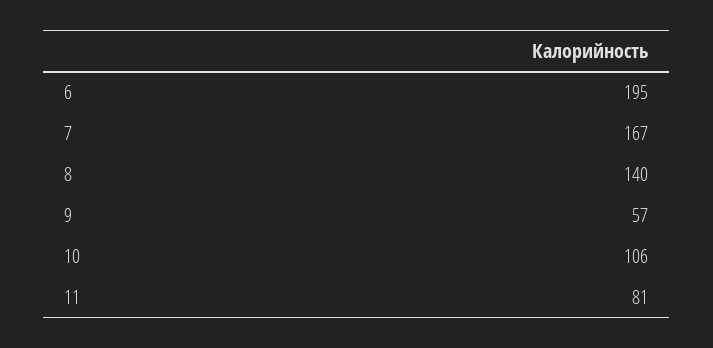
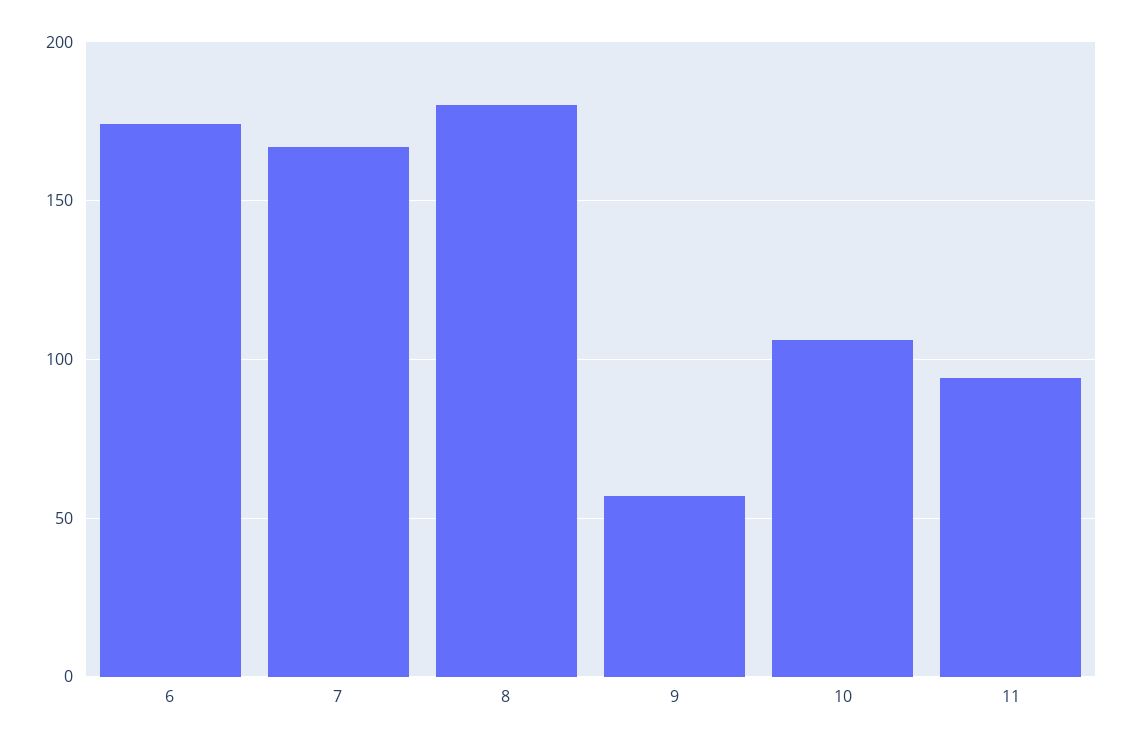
  {
-   "6": 195,
+   "6": 175,
    "7": 167,
-   "8": 140,
+   "8": 180,
    "9": 57,
    "10": 106,
-   "11": 81
+   "11": 95
  }

